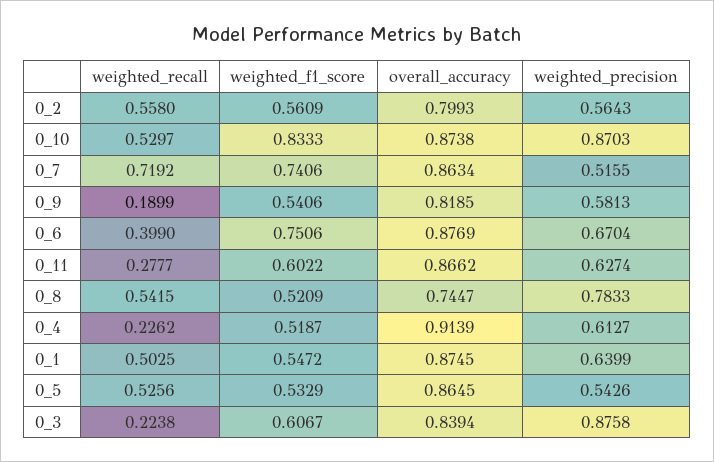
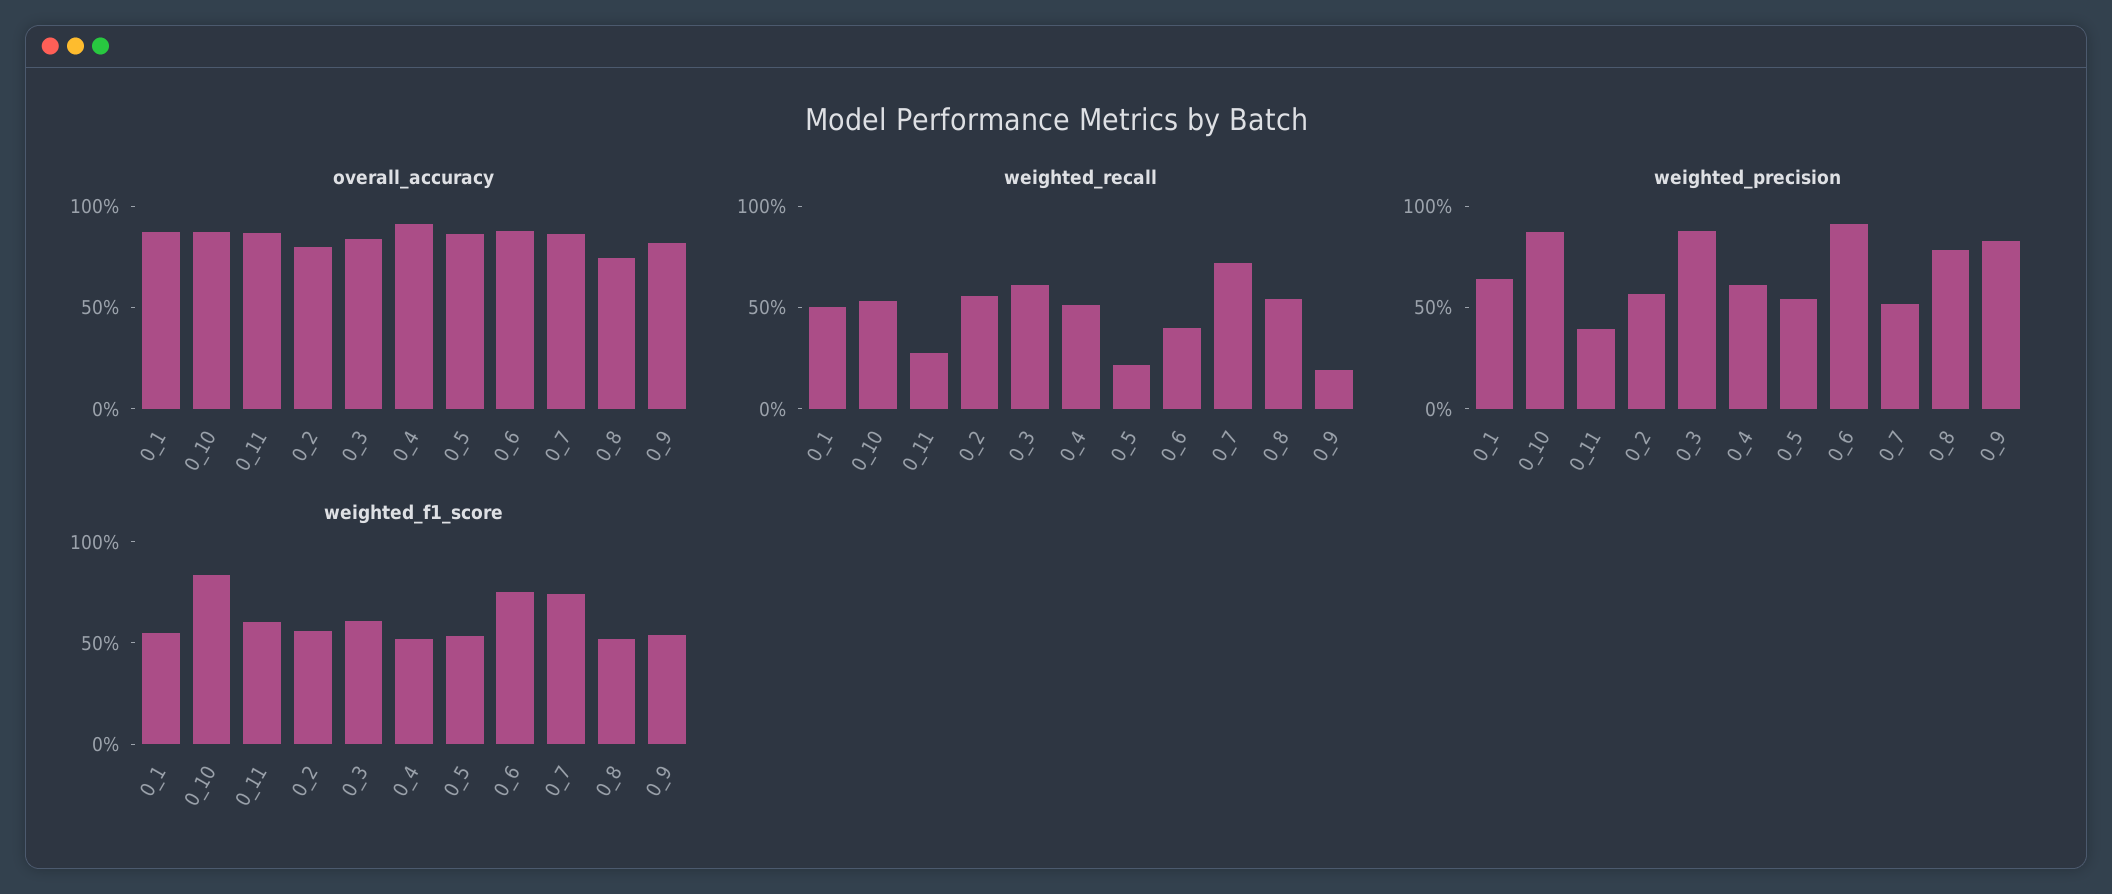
  {
    "weighted_recall": {
      "0_2": 0.558,
      "0_10": 0.5297,
      "0_7": 0.7192,
      "0_9": 0.1899,
      "0_6": 0.399,
      "0_11": 0.2777,
      "0_8": 0.5415,
-     "0_4": 0.2262,
+     "0_4": 0.5,
      "0_1": 0.5025,
-     "0_5": 0.5256,
+     "0_5": 0.2,
-     "0_3": 0.2238
+     "0_3": 0.6
    },
    "weighted_f1_score": {
      "0_2": 0.5609,
      "0_10": 0.8333,
      "0_7": 0.7406,
      "0_9": 0.5406,
      "0_6": 0.7506,
      "0_11": 0.6022,
      "0_8": 0.5209,
      "0_4": 0.5187,
      "0_1": 0.5472,
      "0_5": 0.5329,
      "0_3": 0.6067
    },
    "overall_accuracy": {
      "0_2": 0.7993,
      "0_10": 0.8738,
      "0_7": 0.8634,
      "0_9": 0.8185,
      "0_6": 0.8769,
      "0_11": 0.8662,
      "0_8": 0.7447,
      "0_4": 0.9139,
      "0_1": 0.8745,
      "0_5": 0.8645,
      "0_3": 0.8394
    },
    "weighted_precision": {
      "0_2": 0.5643,
      "0_10": 0.8703,
      "0_7": 0.5155,
-     "0_9": 0.5813,
+     "0_9": 0.8,
-     "0_6": 0.6704,
+     "0_6": 0.9,
-     "0_11": 0.6274,
+     "0_11": 0.4,
      "0_8": 0.7833,
      "0_4": 0.6127,
      "0_1": 0.6399,
      "0_5": 0.5426,
      "0_3": 0.8758
    }
  }

